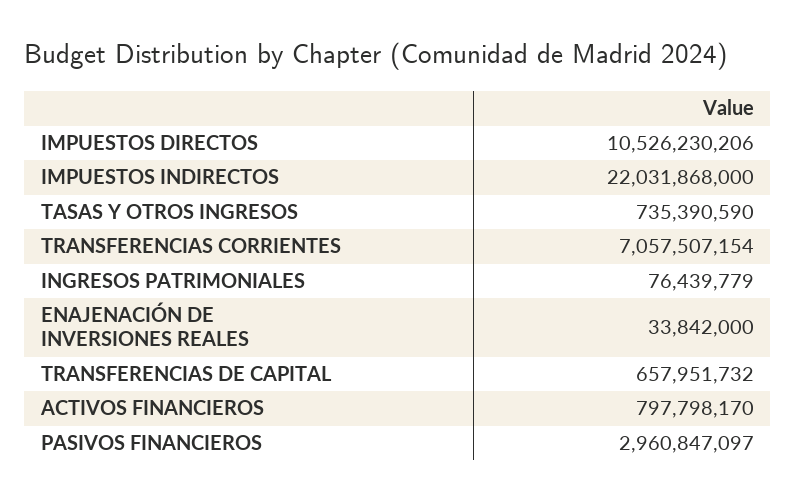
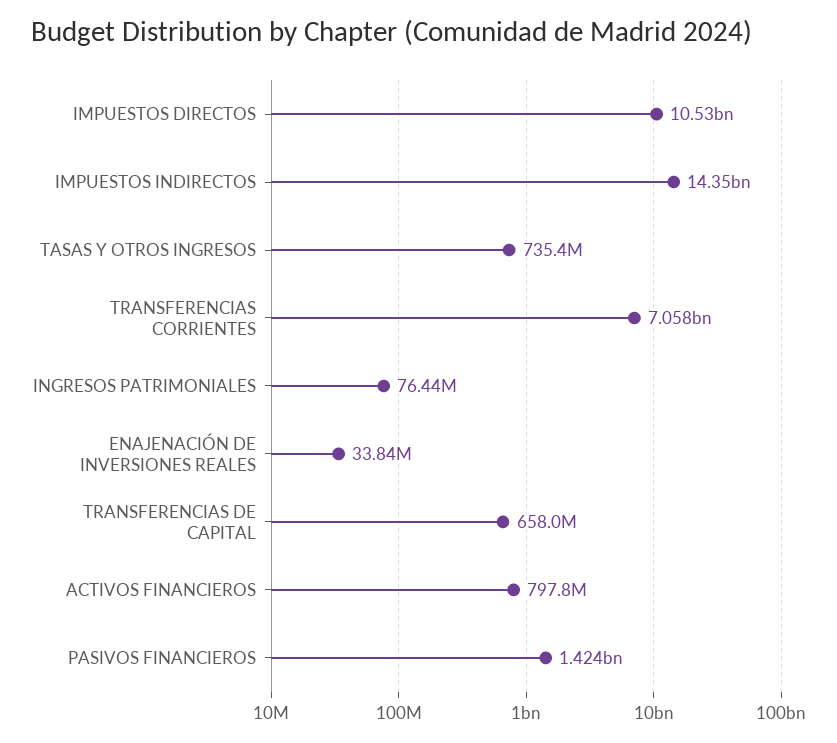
  {
    "IMPUESTOS DIRECTOS": 10526230206,
-   "IMPUESTOS INDIRECTOS": 22031868000,
+   "IMPUESTOS INDIRECTOS": 14350000000,
    "TASAS Y OTROS INGRESOS": 735390590,
    "TRANSFERENCIAS CORRIENTES": 7057507154,
    "INGRESOS PATRIMONIALES": 76439779,
    "ENAJENACIÓN DE INVERSIONES REALES": 33842000,
    "TRANSFERENCIAS DE CAPITAL": 657951732,
    "ACTIVOS FINANCIEROS": 797798170,
-   "PASIVOS FINANCIEROS": 2960847097
+   "PASIVOS FINANCIEROS": 1424000000
  }

